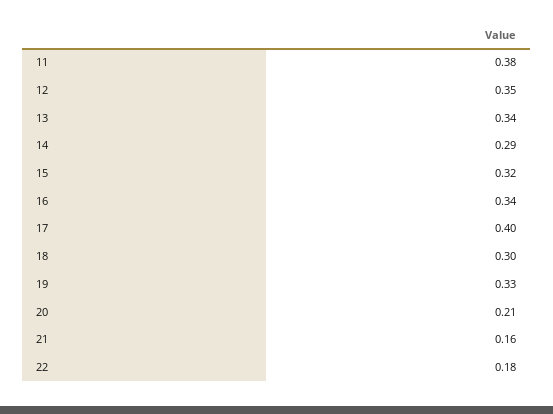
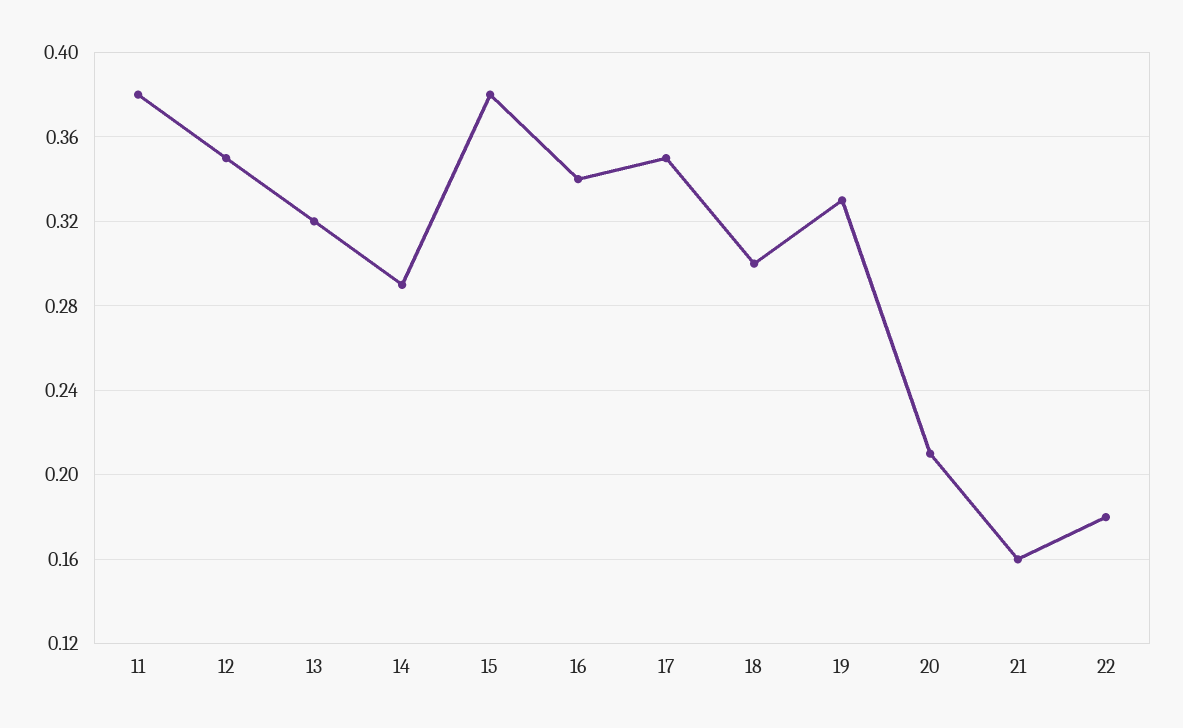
  {
    "11": 0.38,
    "12": 0.35,
-   "13": 0.34,
+   "13": 0.32,
    "14": 0.29,
-   "15": 0.32,
+   "15": 0.38,
    "16": 0.34,
-   "17": 0.4,
+   "17": 0.35,
    "18": 0.3,
    "19": 0.33,
    "20": 0.21,
    "21": 0.16,
    "22": 0.18
  }

